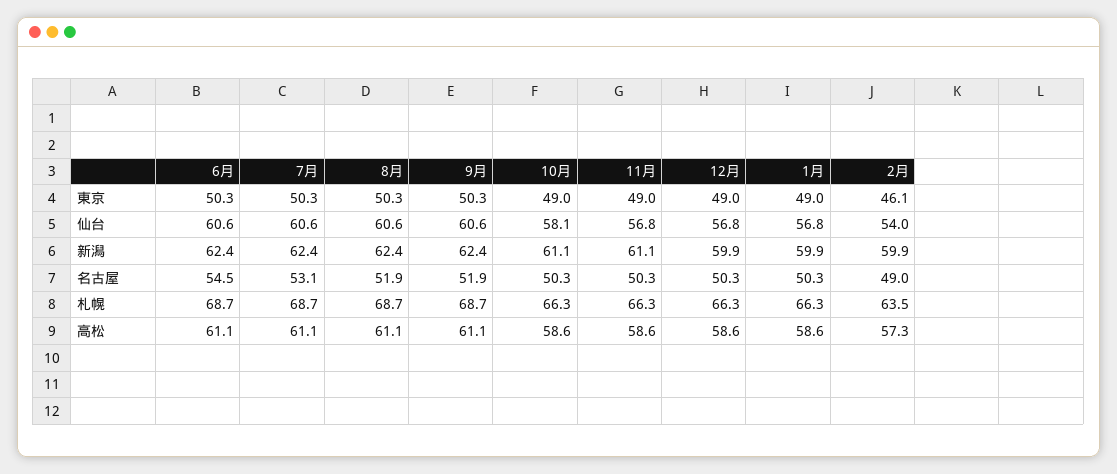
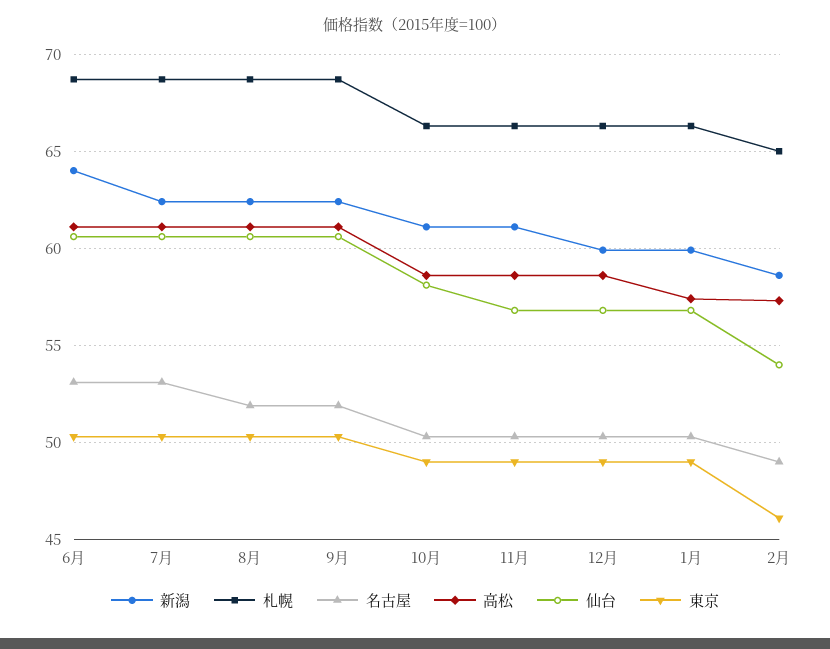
  {
    "東京": {
      "6月": 50.3,
      "7月": 50.3,
      "8月": 50.3,
      "9月": 50.3,
      "10月": 49,
      "11月": 49,
      "12月": 49,
      "1月": 49,
      "2月": 46.1
    },
    "仙台": {
      "6月": 60.6,
      "7月": 60.6,
      "8月": 60.6,
      "9月": 60.6,
      "10月": 58.1,
      "11月": 56.8,
      "12月": 56.8,
      "1月": 56.8,
      "2月": 54
    },
    "新潟": {
-     "6月": 62.4,
+     "6月": 64,
      "7月": 62.4,
      "8月": 62.4,
      "9月": 62.4,
      "10月": 61.1,
      "11月": 61.1,
      "12月": 59.9,
      "1月": 59.9,
-     "2月": 59.9
+     "2月": 58.5
    },
    "名古屋": {
-     "6月": 54.5,
+     "6月": 53,
      "7月": 53.1,
      "8月": 51.9,
      "9月": 51.9,
      "10月": 50.3,
      "11月": 50.3,
      "12月": 50.3,
      "1月": 50.3,
      "2月": 49
    },
    "札幌": {
      "6月": 68.7,
      "7月": 68.7,
      "8月": 68.7,
      "9月": 68.7,
      "10月": 66.3,
      "11月": 66.3,
      "12月": 66.3,
      "1月": 66.3,
-     "2月": 63.5
+     "2月": 65
    },
    "高松": {
      "6月": 61.1,
      "7月": 61.1,
      "8月": 61.1,
      "9月": 61.1,
      "10月": 58.6,
      "11月": 58.6,
      "12月": 58.6,
-     "1月": 58.6,
+     "1月": 57.5,
      "2月": 57.3
    }
  }

